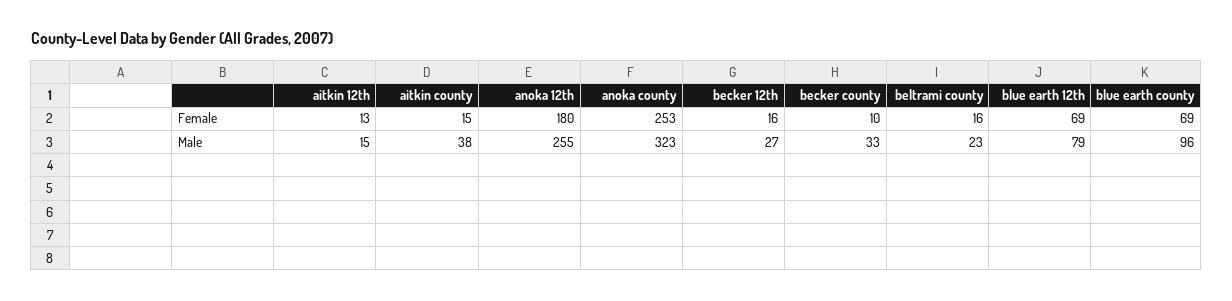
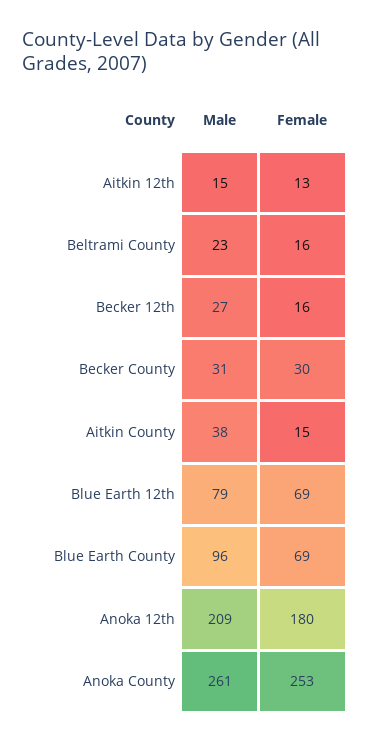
  {
    "aitkin 12th": {
      "Female": 13,
      "Male": 15
    },
    "aitkin county": {
      "Female": 15,
      "Male": 38
    },
    "anoka 12th": {
      "Female": 180,
-     "Male": 255
+     "Male": 209
    },
    "anoka county": {
      "Female": 253,
-     "Male": 323
+     "Male": 261
    },
    "becker 12th": {
      "Female": 16,
      "Male": 27
    },
    "becker county": {
-     "Female": 10,
+     "Female": 30,
-     "Male": 33
+     "Male": 31
    },
    "beltrami county": {
      "Female": 16,
      "Male": 23
    },
    "blue earth 12th": {
      "Female": 69,
      "Male": 79
    },
    "blue earth county": {
      "Female": 69,
      "Male": 96
    }
  }

